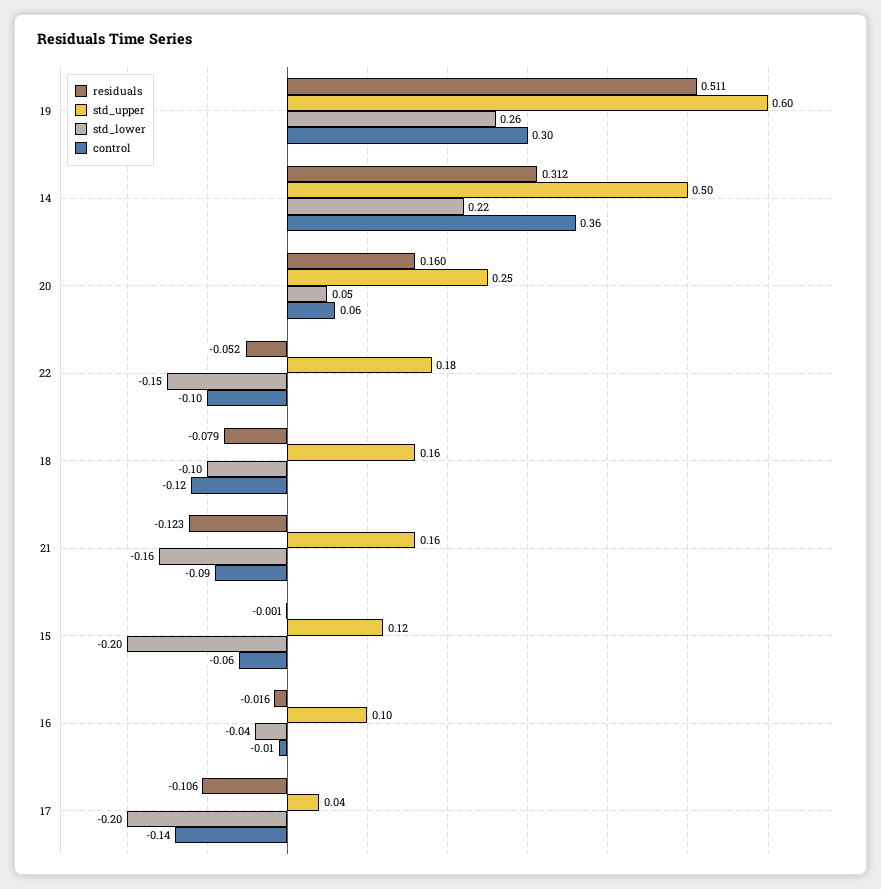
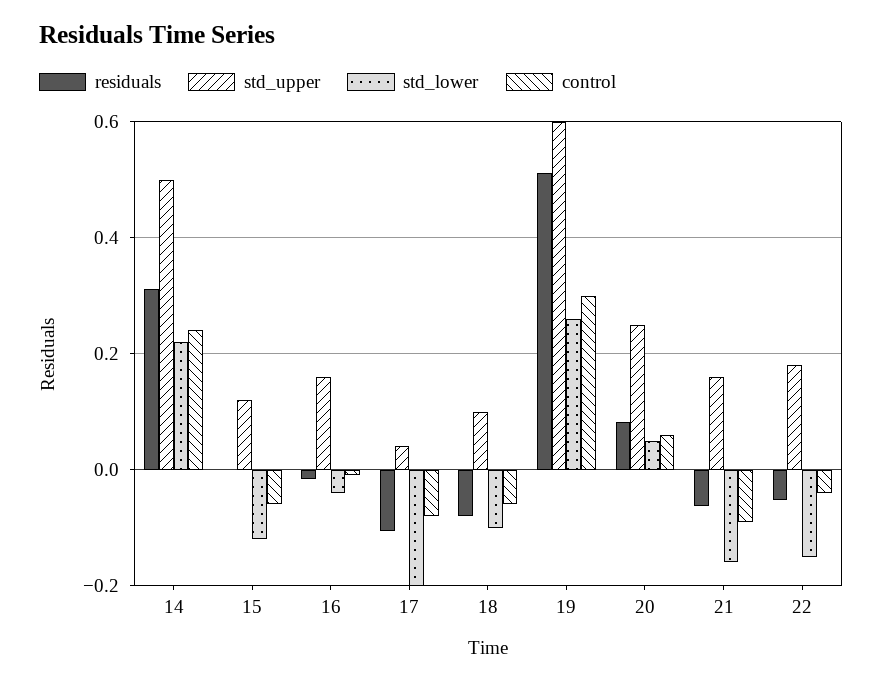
  {
    "residuals": {
      "19": 0.511,
      "14": 0.312,
-     "20": 0.16,
+     "20": 0.08,
      "22": -0.052,
      "18": -0.079,
-     "21": -0.123,
+     "21": -0.06,
      "15": -0.001,
      "16": -0.016,
      "17": -0.106
    },
    "std_upper": {
      "19": 0.6,
      "14": 0.5,
      "20": 0.25,
      "22": 0.18,
-     "18": 0.16,
+     "18": 0.1,
      "21": 0.16,
      "15": 0.12,
-     "16": 0.1,
+     "16": 0.16,
      "17": 0.04
    },
    "std_lower": {
      "19": 0.26,
      "14": 0.22,
      "20": 0.05,
      "22": -0.15,
      "18": -0.1,
      "21": -0.16,
-     "15": -0.2,
+     "15": -0.12,
      "16": -0.04,
      "17": -0.2
    },
    "control": {
      "19": 0.3,
-     "14": 0.36,
+     "14": 0.24,
      "20": 0.06,
-     "22": -0.1,
+     "22": -0.04,
-     "18": -0.12,
+     "18": -0.06,
      "21": -0.09,
      "15": -0.06,
      "16": -0.01,
-     "17": -0.14
+     "17": -0.08
    }
  }

